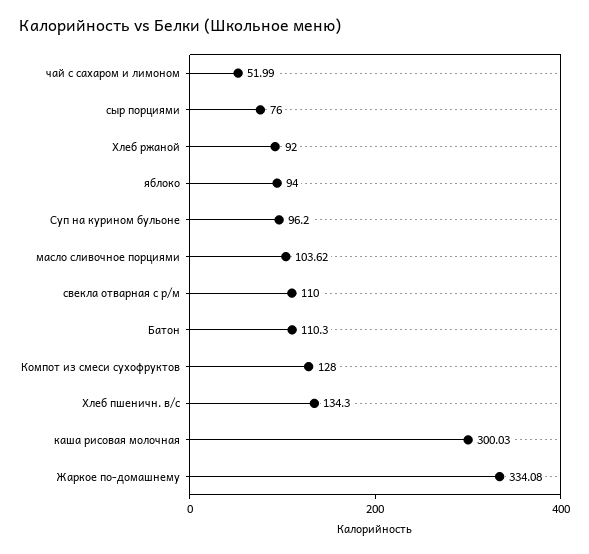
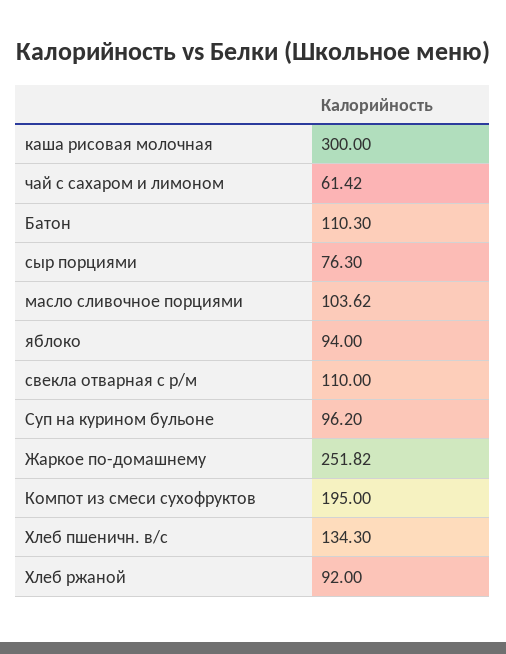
  {
-   "чай с сахаром и лимоном": 51.99,
+   "чай с сахаром и лимоном": 61.42,
-   "сыр порциями": 76,
+   "сыр порциями": 76.3,
    "Хлеб ржаной": 92,
    "яблоко": 94,
    "Суп на курином бульоне": 96.2,
    "масло сливочное порциями": 103.62,
    "свекла отварная с р/м": 110,
    "Батон": 110.3,
-   "Компот из смеси сухофруктов": 128,
+   "Компот из смеси сухофруктов": 195,
    "Хлеб пшеничн. в/с": 134.3,
-   "каша рисовая молочная": 300.03,
+   "каша рисовая молочная": 300,
-   "Жаркое по-домашнему": 334.08
+   "Жаркое по-домашнему": 251.82
  }

